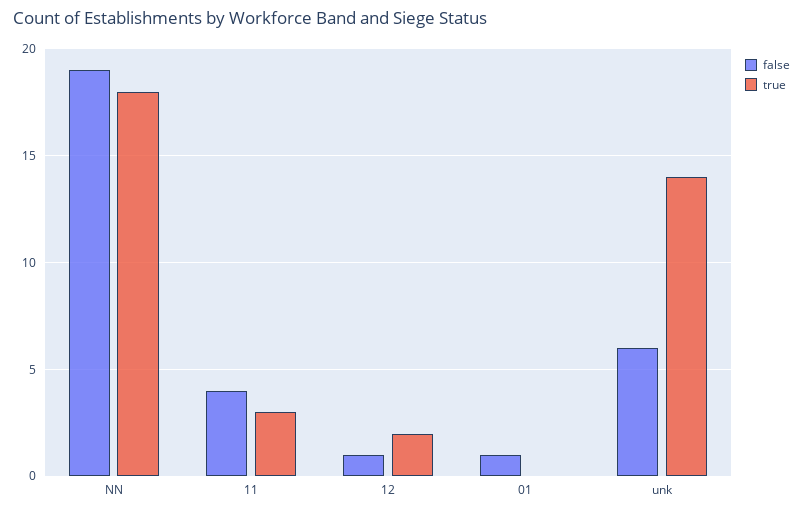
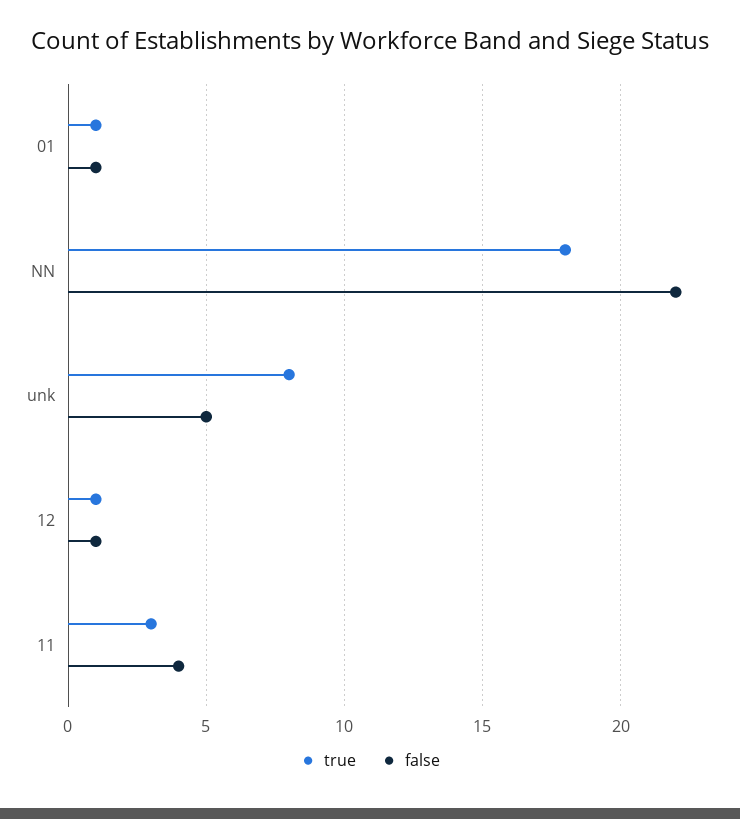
  {
    "false": {
-     "NN": 19,
+     "NN": 22,
      "11": 4,
      "12": 1,
      "01": 1,
-     "unk": 6
+     "unk": 5
    },
    "true": {
      "NN": 18,
      "11": 3,
-     "12": 2,
+     "12": 1,
-     "01": 0,
+     "01": 1,
-     "unk": 14
+     "unk": 8
    }
  }

